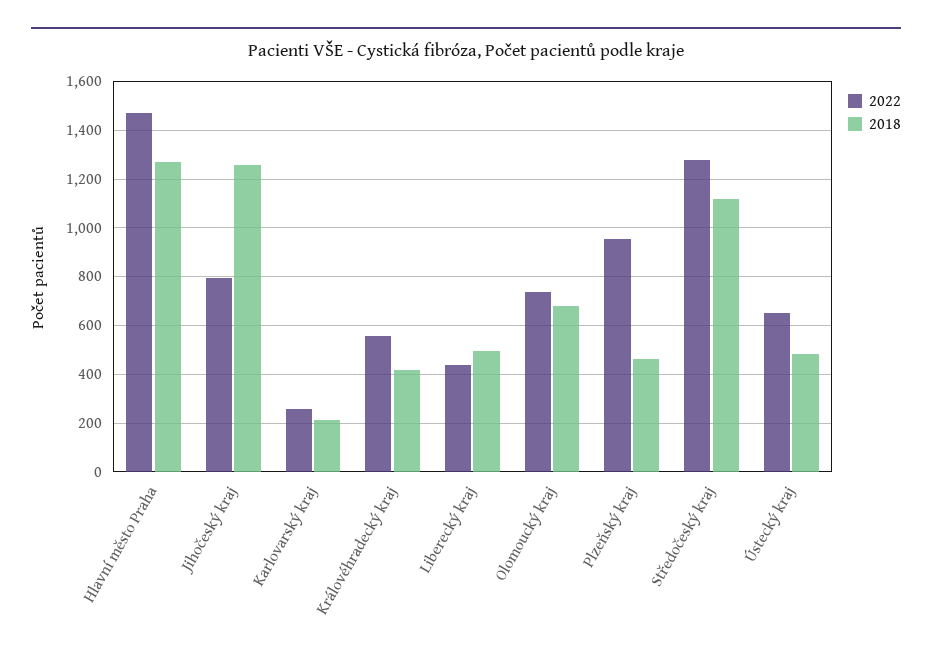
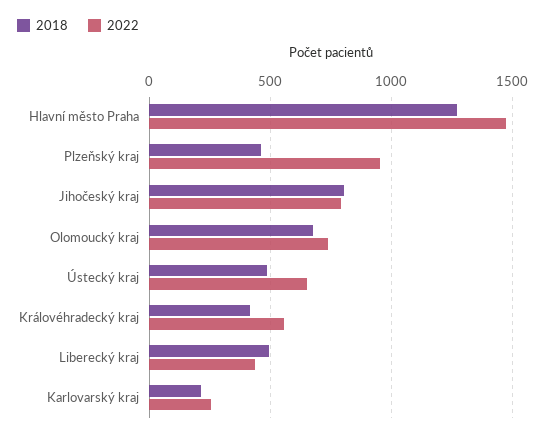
  {
    "2022": {
      "Hlavní město Praha": 1475,
      "Jihočeský kraj": 800,
      "Karlovarský kraj": 250,
      "Královéhradecký kraj": 550,
      "Liberecký kraj": 425,
      "Olomoucký kraj": 725,
      "Plzeňský kraj": 950,
-     "Středočeský kraj": 1275,
      "Ústecký kraj": 650
    },
    "2018": {
      "Hlavní město Praha": 1275,
-     "Jihočeský kraj": 1250,
+     "Jihočeský kraj": 800,
      "Karlovarský kraj": 225,
      "Královéhradecký kraj": 425,
      "Liberecký kraj": 500,
      "Olomoucký kraj": 675,
      "Plzeňský kraj": 450,
-     "Středočeský kraj": 1125,
      "Ústecký kraj": 475
    }
  }

